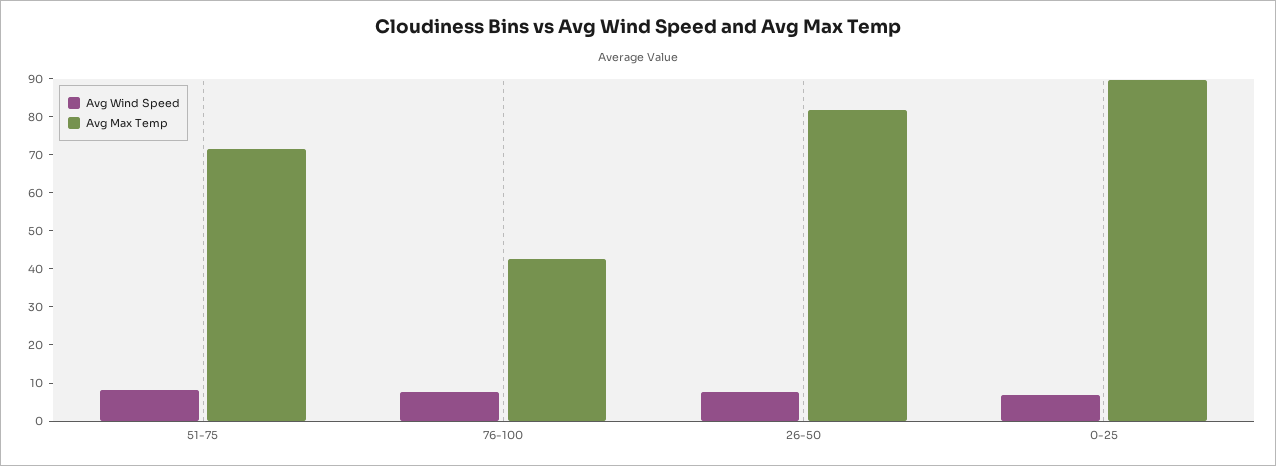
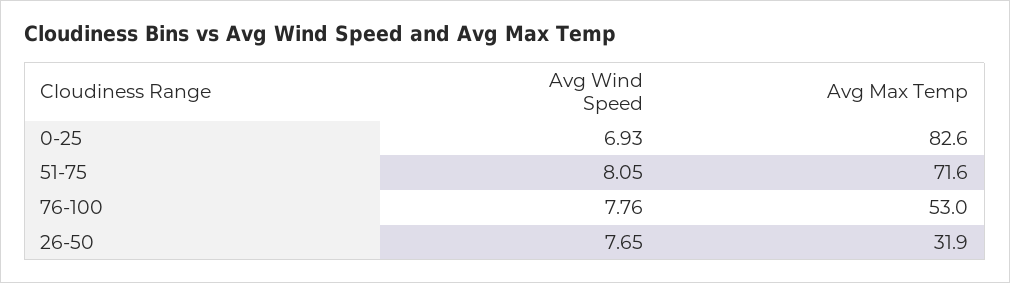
  {
    "Avg Wind Speed": {
      "51-75": 8.05,
      "76-100": 7.76,
      "26-50": 7.65,
      "0-25": 6.93
    },
    "Avg Max Temp": {
      "51-75": 71.6,
-     "76-100": 42.5,
+     "76-100": 53,
-     "26-50": 82.5,
+     "26-50": 31.9,
-     "0-25": 90
+     "0-25": 82.6
    }
  }

